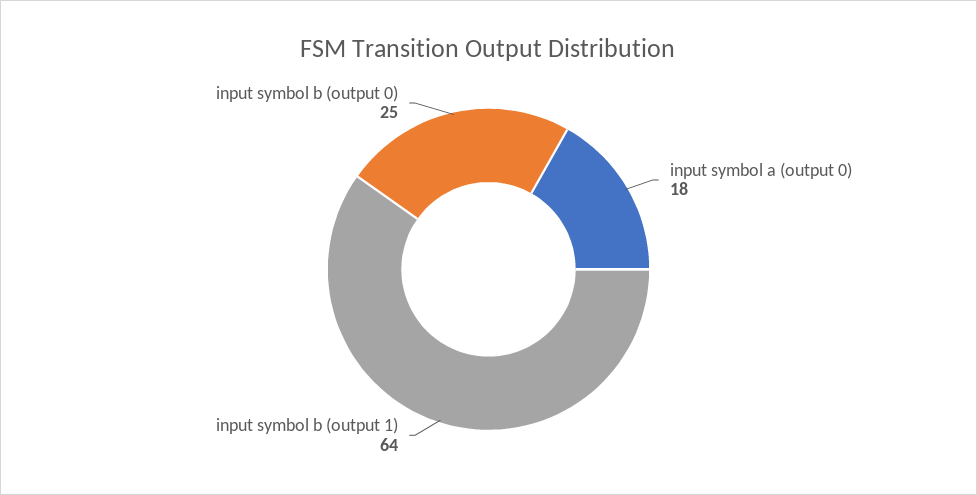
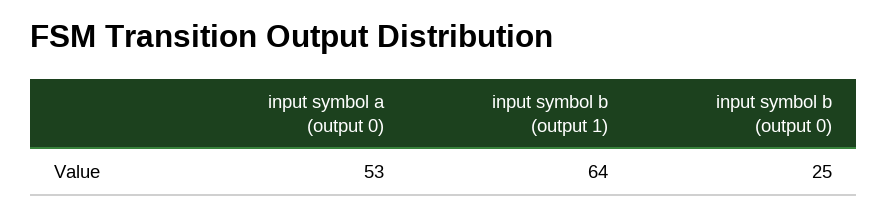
  {
-   "input symbol a (output 0)": 18,
+   "input symbol a (output 0)": 53,
    "input symbol b (output 1)": 64,
    "input symbol b (output 0)": 25
  }

